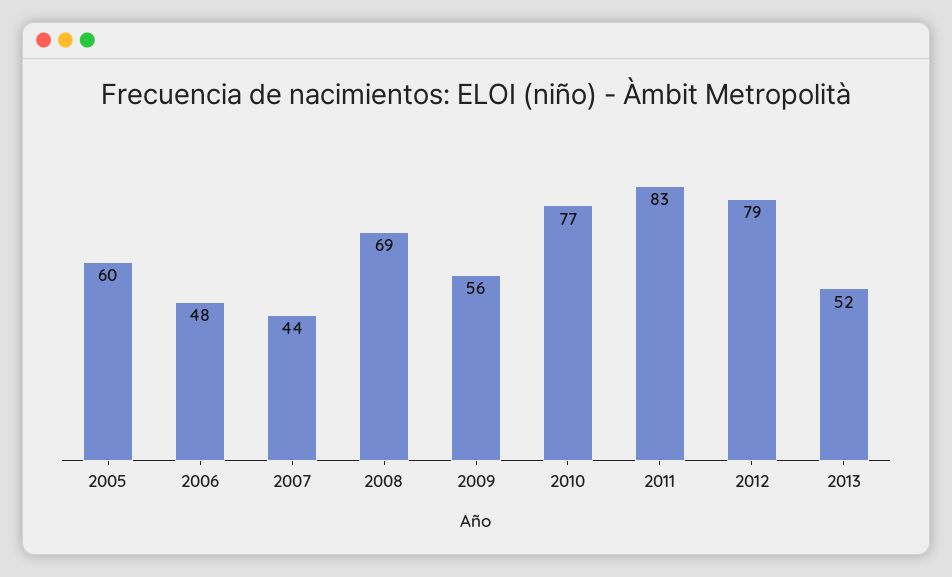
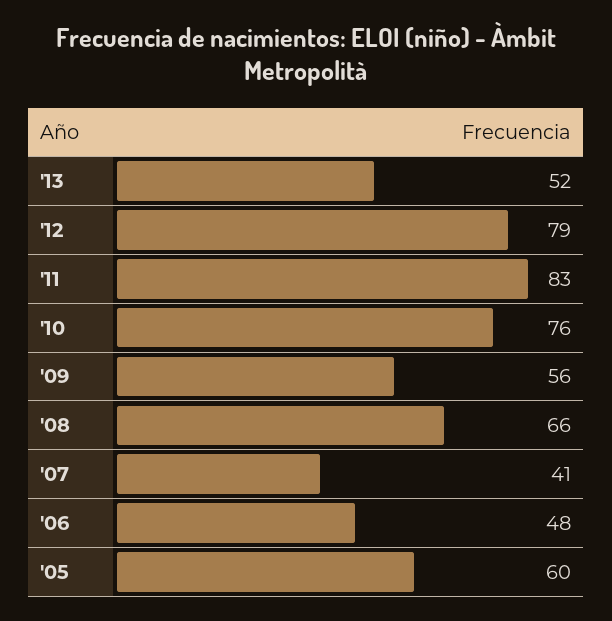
  {
    "2005": 60,
    "2006": 48,
-   "2007": 44,
+   "2007": 41,
-   "2008": 69,
+   "2008": 66,
    "2009": 56,
-   "2010": 77,
+   "2010": 76,
    "2011": 83,
    "2012": 79,
    "2013": 52
  }

